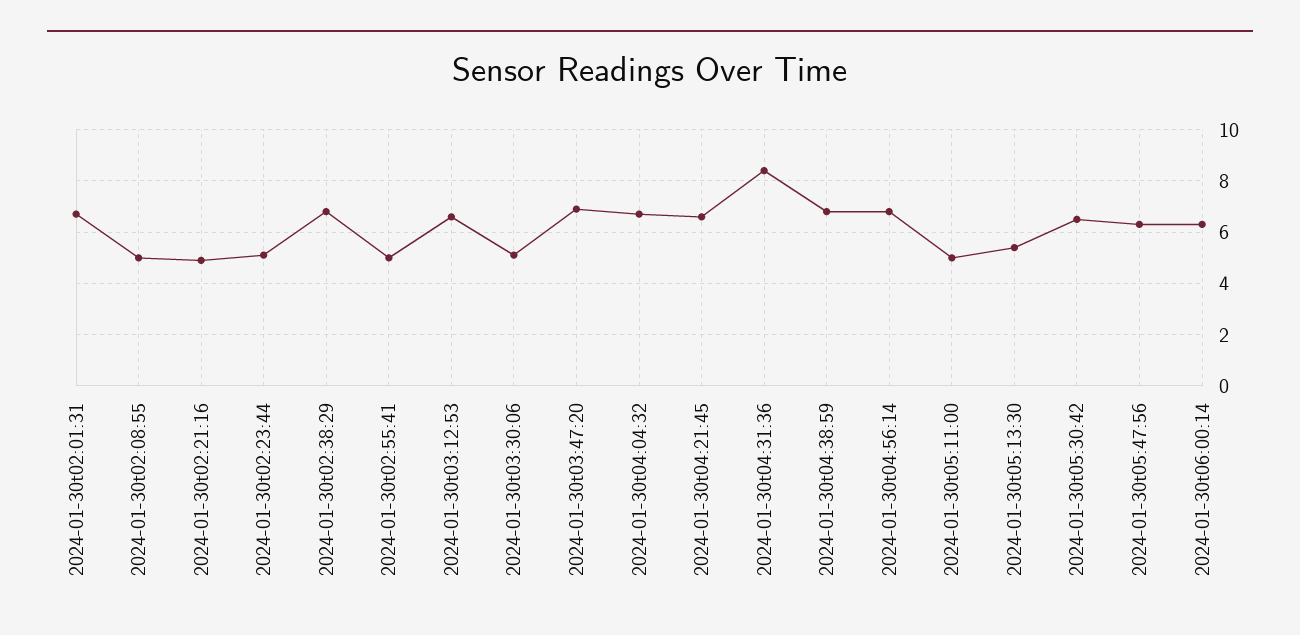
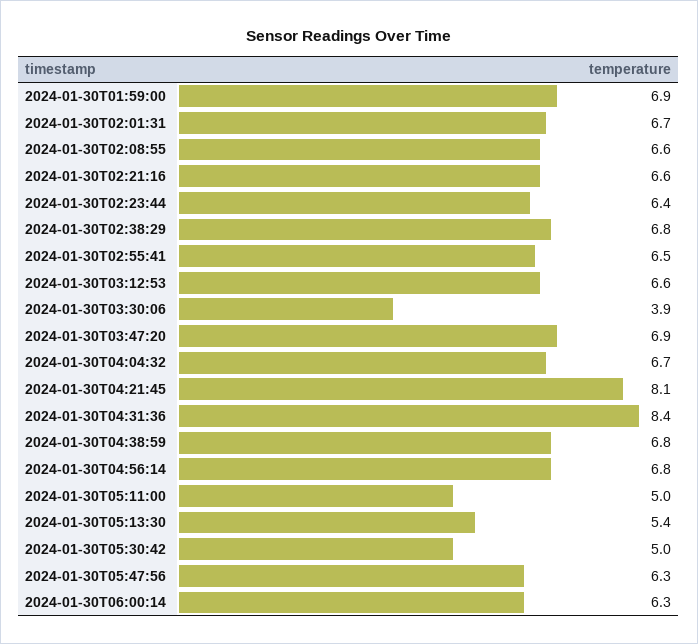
  {
    "2024-01-30t02:01:31": 6.7,
-   "2024-01-30t02:08:55": 5,
+   "2024-01-30t02:08:55": 6.6,
-   "2024-01-30t02:21:16": 5,
+   "2024-01-30t02:21:16": 6.6,
-   "2024-01-30t02:23:44": 5,
+   "2024-01-30t02:23:44": 6.4,
    "2024-01-30t02:38:29": 6.8,
-   "2024-01-30t02:55:41": 5,
+   "2024-01-30t02:55:41": 6.5,
    "2024-01-30t03:12:53": 6.6,
-   "2024-01-30t03:30:06": 5,
+   "2024-01-30t03:30:06": 3.9,
    "2024-01-30t03:47:20": 6.9,
    "2024-01-30t04:04:32": 6.7,
-   "2024-01-30t04:21:45": 6.5,
+   "2024-01-30t04:21:45": 8.1,
    "2024-01-30t04:31:36": 8.4,
    "2024-01-30t04:38:59": 6.8,
    "2024-01-30t04:56:14": 6.8,
    "2024-01-30t05:11:00": 5,
    "2024-01-30t05:13:30": 5.4,
-   "2024-01-30t05:30:42": 6.5,
+   "2024-01-30t05:30:42": 5,
    "2024-01-30t05:47:56": 6.3,
-   "2024-01-30t06:00:14": 6.3
+   "2024-01-30t06:00:14": 6.3,
+   "2024-01-30T01:59:00": 6.9
  }

